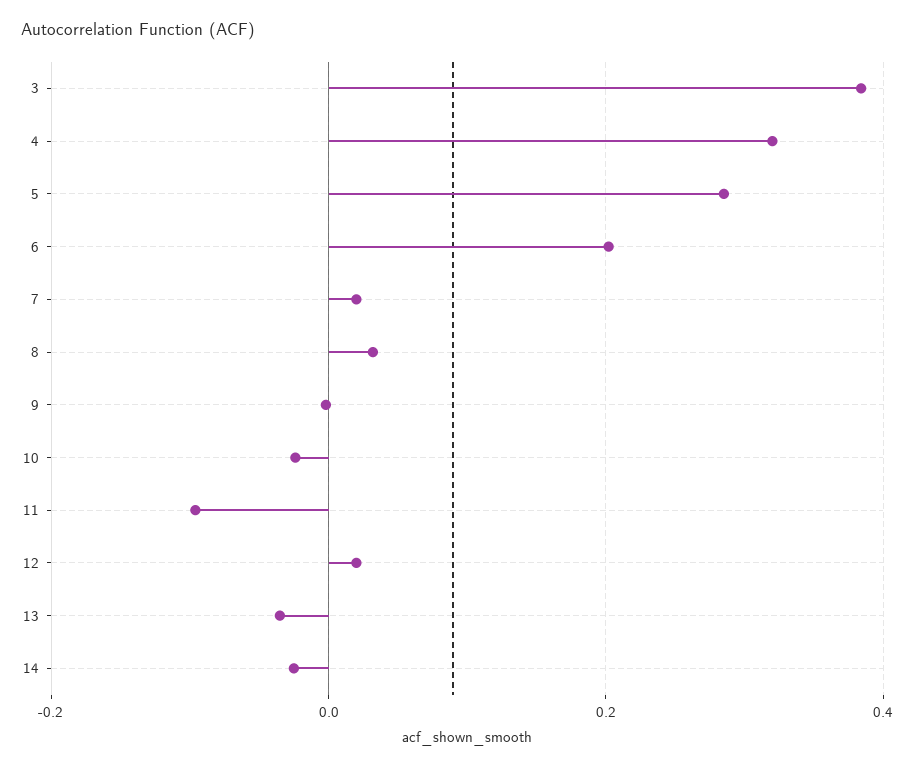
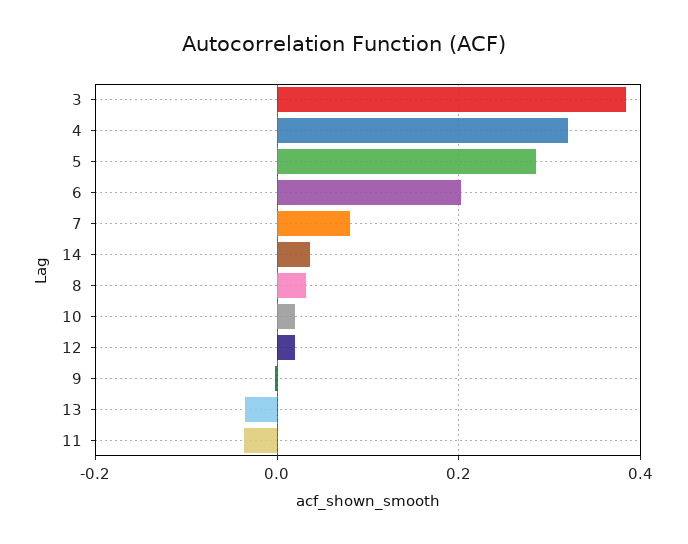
  {
    "3": 0.38,
    "4": 0.32,
    "5": 0.28,
    "6": 0.2,
-   "7": 0.02,
+   "7": 0.08,
    "8": 0.04,
    "9": 0,
-   "10": -0.02,
+   "10": 0.02,
-   "11": -0.1,
+   "11": -0.04,
    "12": 0.02,
    "13": -0.04,
-   "14": -0.02
+   "14": 0.04
  }

